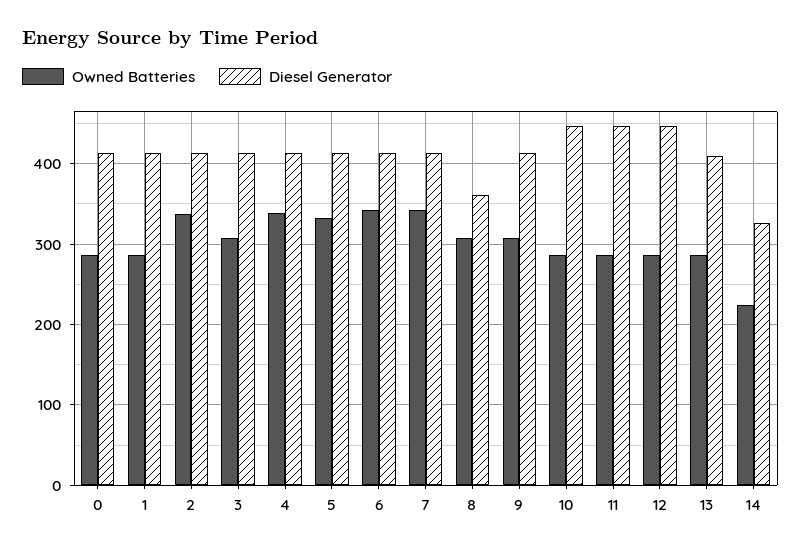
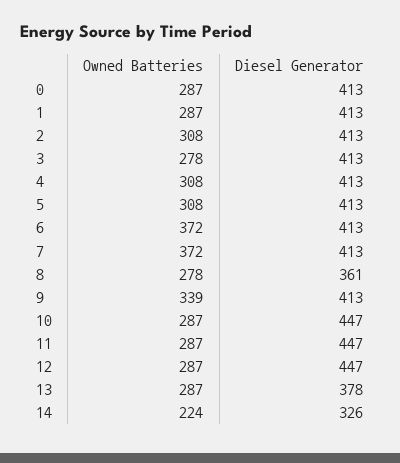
  {
    "Owned Batteries": {
      "0": 287,
      "1": 287,
-     "2": 340,
+     "2": 308,
-     "3": 310,
+     "3": 278,
-     "4": 340,
+     "4": 308,
-     "5": 330,
+     "5": 308,
-     "6": 340,
+     "6": 372,
-     "7": 340,
+     "7": 372,
-     "8": 310,
+     "8": 278,
-     "9": 310,
+     "9": 339,
      "10": 287,
      "11": 287,
      "12": 287,
      "13": 287,
      "14": 224
    },
    "Diesel Generator": {
      "0": 413,
      "1": 413,
      "2": 413,
      "3": 413,
      "4": 413,
      "5": 413,
      "6": 413,
      "7": 413,
      "8": 361,
      "9": 413,
      "10": 447,
      "11": 447,
      "12": 447,
-     "13": 410,
+     "13": 378,
      "14": 326
    }
  }

